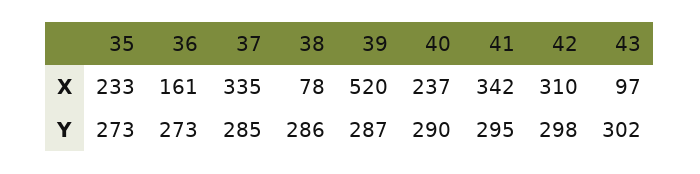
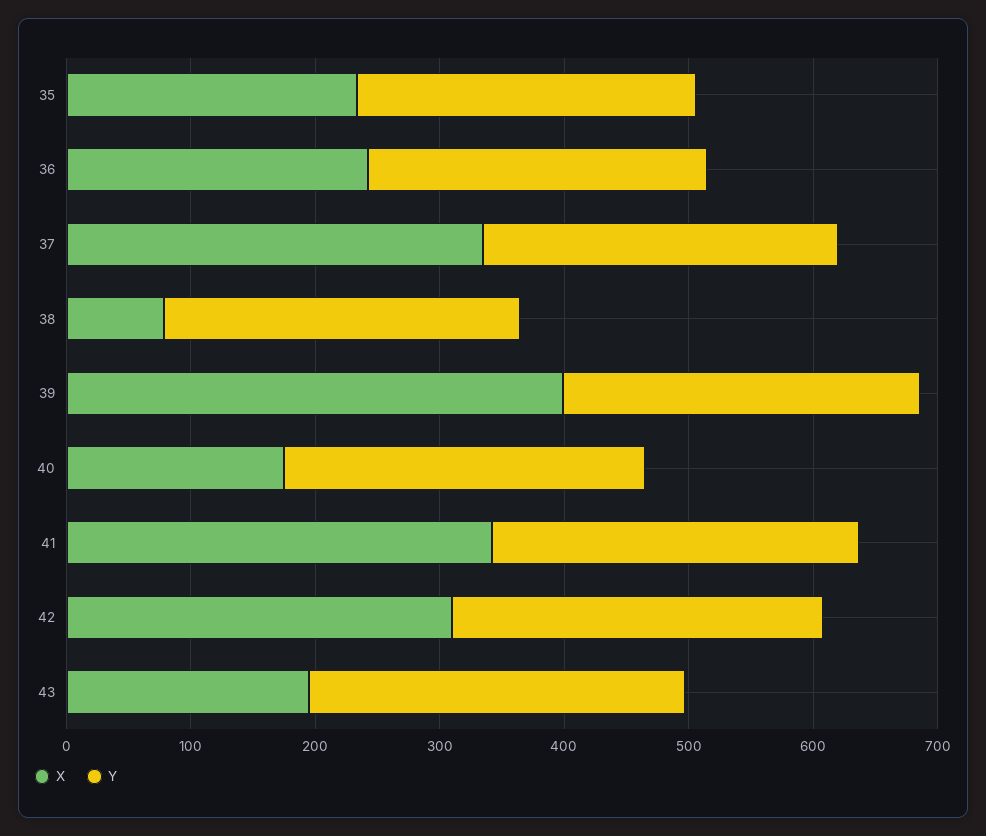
  {
    "X": {
      "35": 233,
-     "36": 161,
+     "36": 240,
      "37": 335,
      "38": 78,
-     "39": 520,
+     "39": 400,
-     "40": 237,
+     "40": 180,
      "41": 342,
      "42": 310,
-     "43": 97
+     "43": 200
    },
    "Y": {
      "35": 273,
      "36": 273,
      "37": 285,
      "38": 286,
      "39": 287,
      "40": 290,
      "41": 295,
      "42": 298,
      "43": 302
    }
  }

